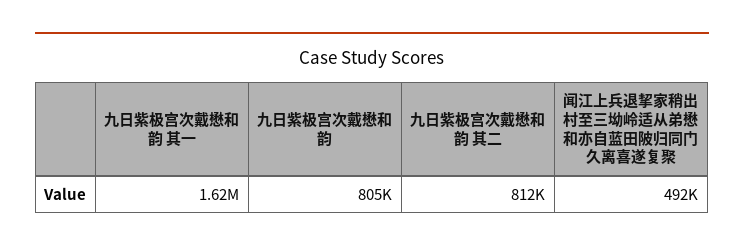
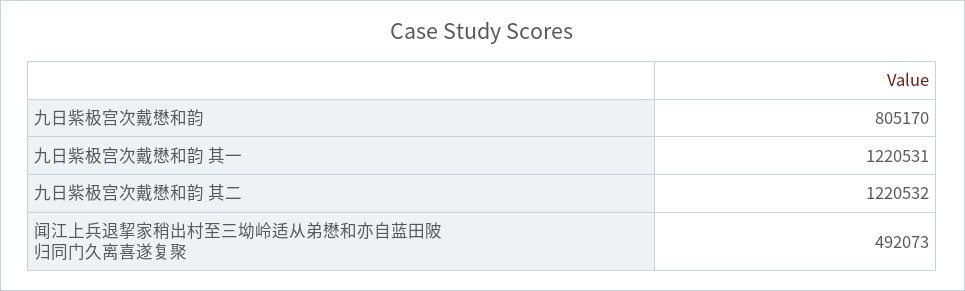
  {
-   "九日紫极宫次戴懋和韵 其一": 1620000,
+   "九日紫极宫次戴懋和韵 其一": 1220531,
    "九日紫极宫次戴懋和韵": 805170,
-   "九日紫极宫次戴懋和韵 其二": 812000,
+   "九日紫极宫次戴懋和韵 其二": 1220532,
    "闻江上兵退挈家稍出村至三坳岭适从弟懋和亦自蓝田陂归同门久离喜遂复聚": 492073
  }

